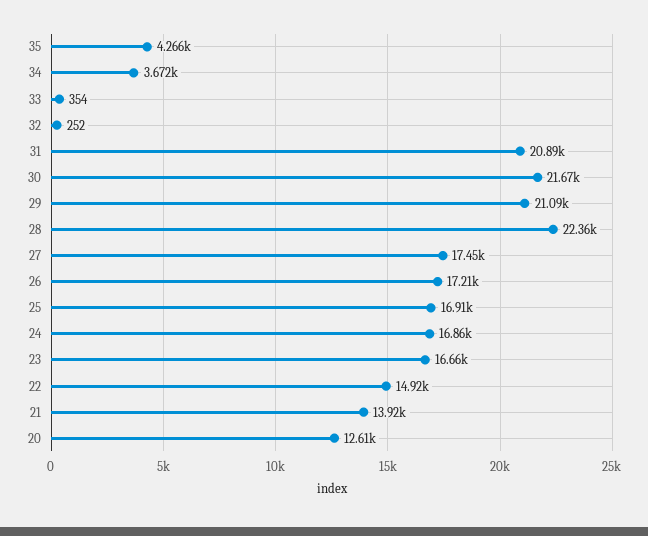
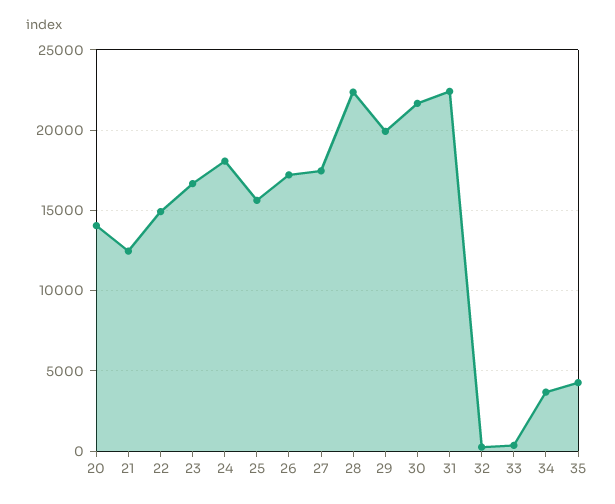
  {
    "35": 4266,
    "34": 3672,
    "33": 354,
    "32": 252,
-   "31": 20890,
+   "31": 22500,
    "30": 21670,
-   "29": 21090,
+   "29": 20000,
    "28": 22360,
    "27": 17450,
    "26": 17210,
-   "25": 16910,
+   "25": 15500,
-   "24": 16860,
+   "24": 18000,
    "23": 16660,
    "22": 14920,
-   "21": 13920,
+   "21": 12500,
-   "20": 12610
+   "20": 14000
  }

